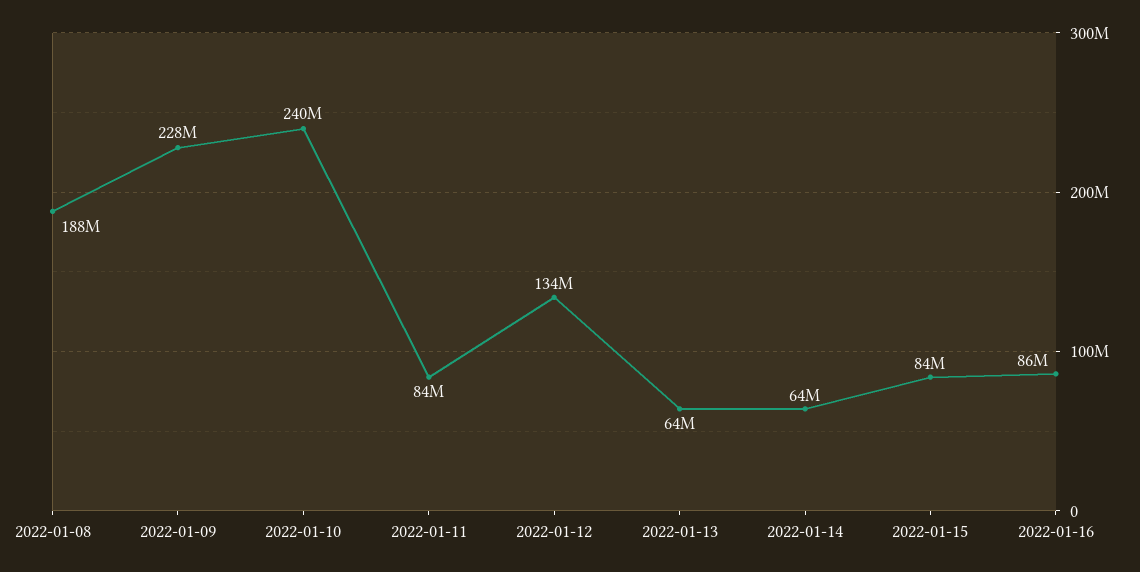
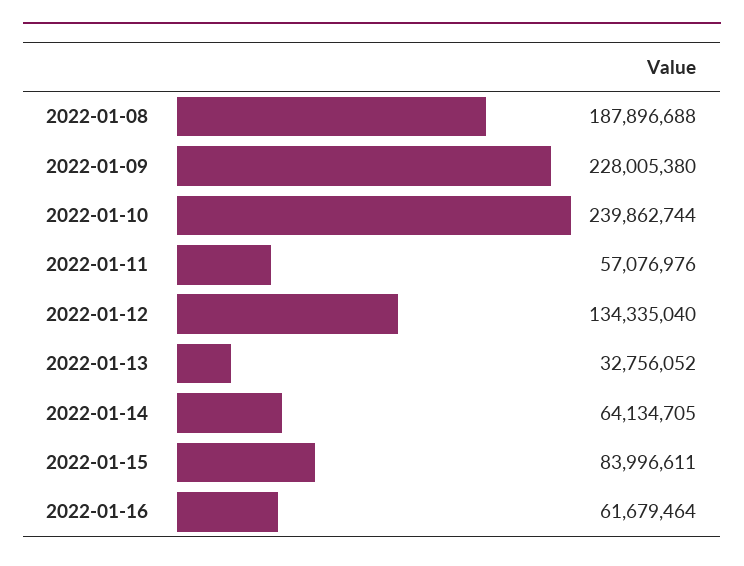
  {
    "2022-01-08": 187896688,
    "2022-01-09": 228005380,
    "2022-01-10": 239862744,
-   "2022-01-11": 84000000,
+   "2022-01-11": 57076976,
    "2022-01-12": 134335040,
-   "2022-01-13": 64000000,
+   "2022-01-13": 32756052,
    "2022-01-14": 64134705,
    "2022-01-15": 83996611,
-   "2022-01-16": 86000000
+   "2022-01-16": 61679464
  }

